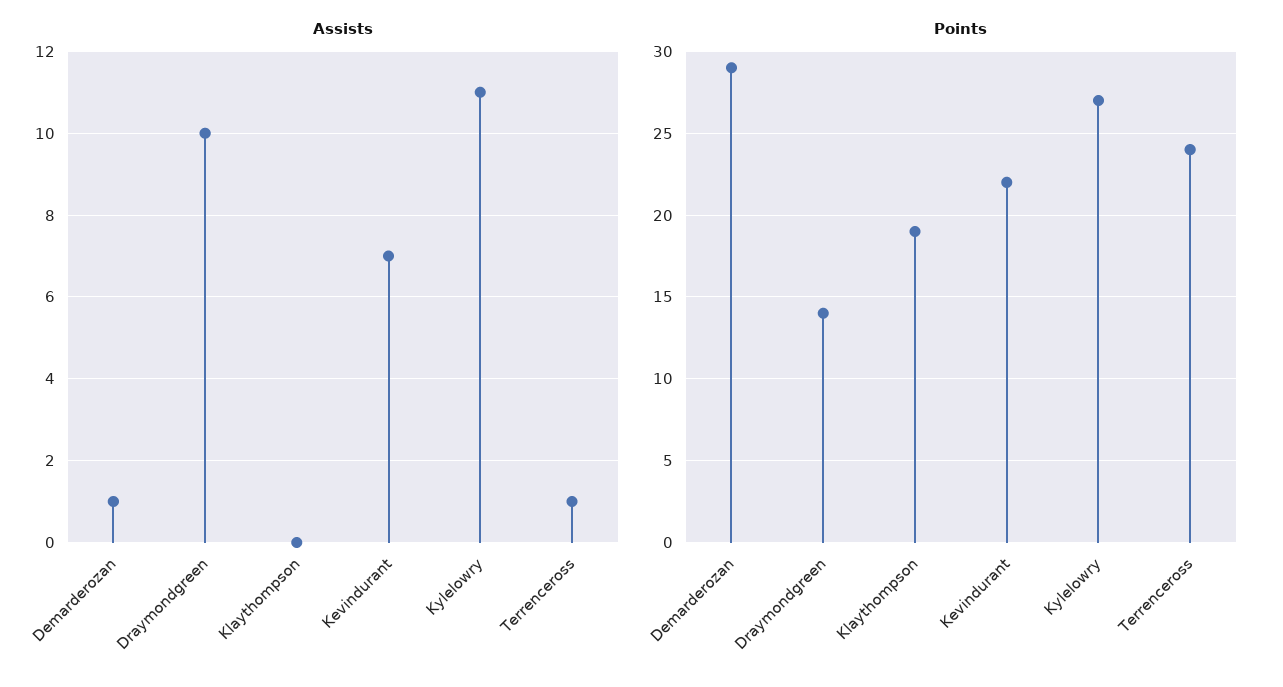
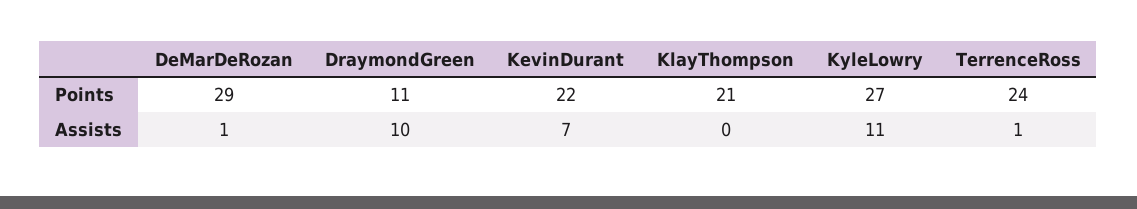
  {
    "Assists": {
      "Demarderozan": 1,
      "Draymondgreen": 10,
      "Klaythompson": 0,
      "Kevindurant": 7,
      "Kylelowry": 11,
      "Terrenceross": 1
    },
    "Points": {
      "Demarderozan": 29,
-     "Draymondgreen": 14,
+     "Draymondgreen": 11,
-     "Klaythompson": 19,
+     "Klaythompson": 21,
      "Kevindurant": 22,
      "Kylelowry": 27,
      "Terrenceross": 24
    }
  }

